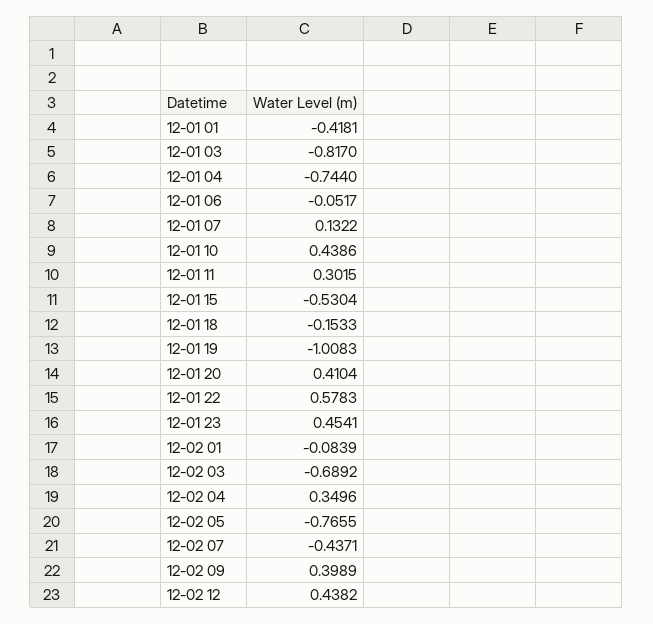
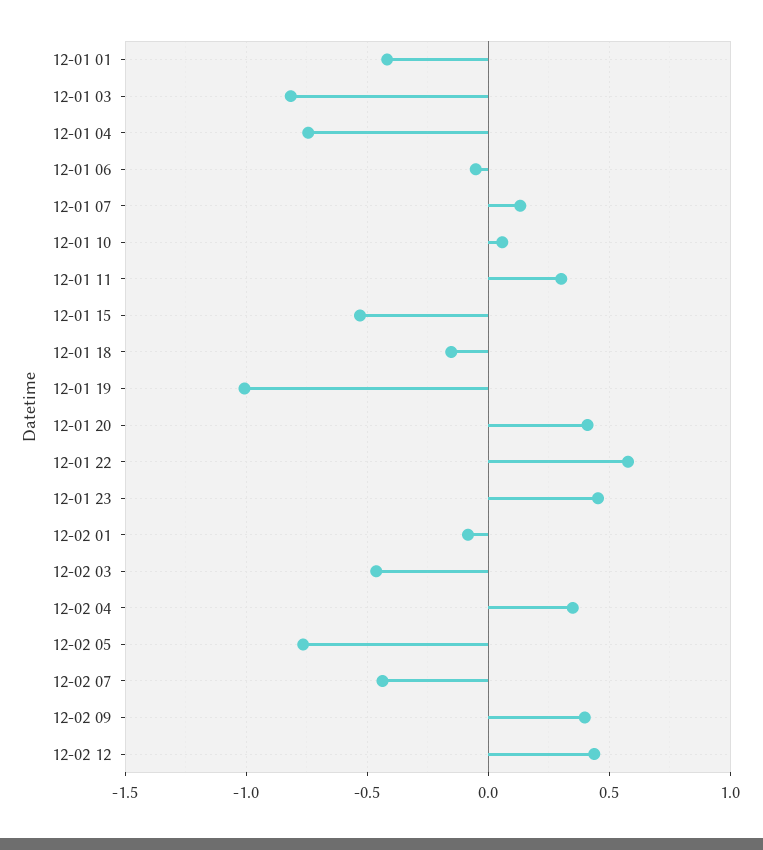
  {
    "12-01 01": -0.4181,
    "12-01 03": -0.817,
    "12-01 04": -0.744,
    "12-01 06": -0.0517,
    "12-01 07": 0.1322,
-   "12-01 10": 0.4386,
+   "12-01 10": 0.05,
    "12-01 11": 0.3015,
    "12-01 15": -0.5304,
    "12-01 18": -0.1533,
    "12-01 19": -1.0083,
    "12-01 20": 0.4104,
    "12-01 22": 0.5783,
    "12-01 23": 0.4541,
    "12-02 01": -0.0839,
-   "12-02 03": -0.6892,
+   "12-02 03": -0.45,
    "12-02 04": 0.3496,
    "12-02 05": -0.7655,
    "12-02 07": -0.4371,
    "12-02 09": 0.3989,
    "12-02 12": 0.4382
  }

